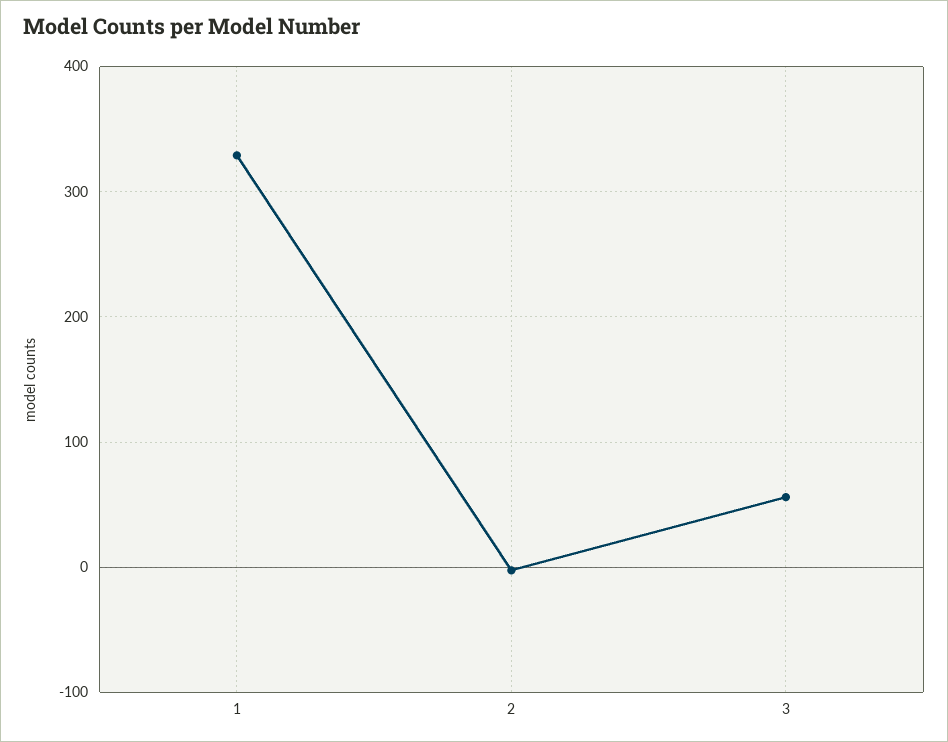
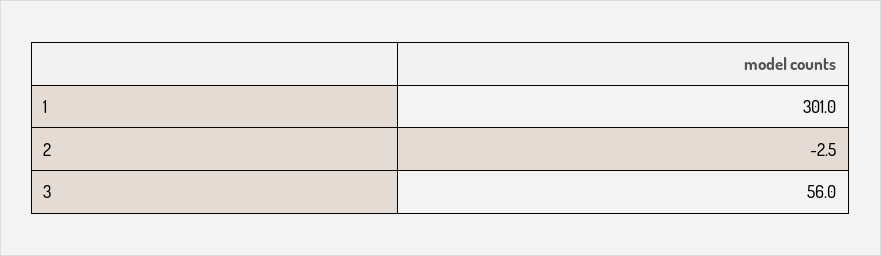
  {
-   "1": 330,
+   "1": 301,
    "2": -2.5,
    "3": 56
  }

